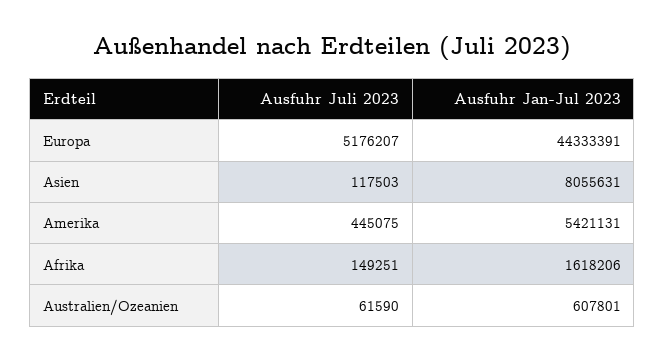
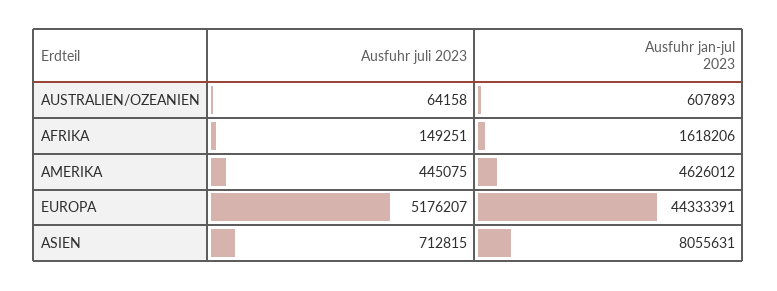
  {
    "Ausfuhr Juli 2023": {
      "Europa": 5176207,
-     "Asien": 117503,
+     "Asien": 712815,
      "Amerika": 445075,
      "Afrika": 149251,
-     "Australien/Ozeanien": 61590
+     "Australien/Ozeanien": 64158
    },
    "Ausfuhr Jan-Jul 2023": {
      "Europa": 44333391,
      "Asien": 8055631,
-     "Amerika": 5421131,
+     "Amerika": 4626012,
      "Afrika": 1618206,
-     "Australien/Ozeanien": 607801
+     "Australien/Ozeanien": 607893
    }
  }

